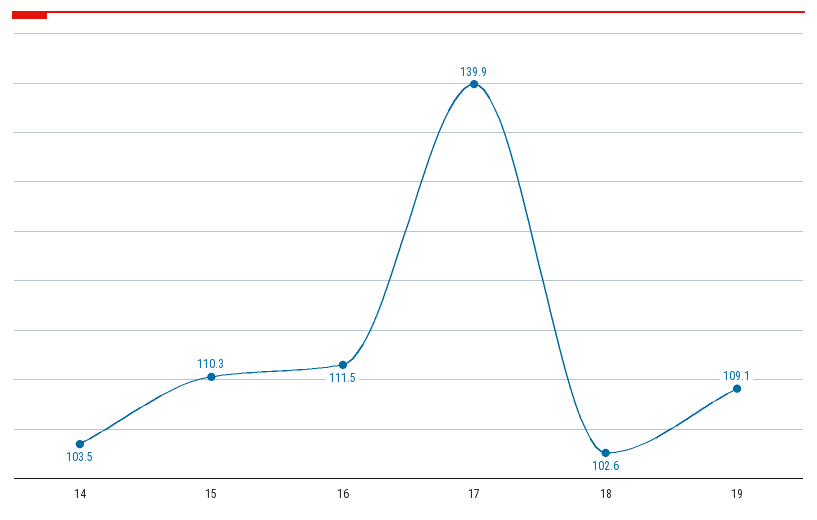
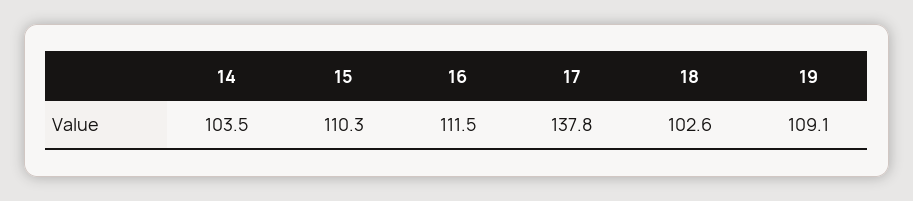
  {
    "14": 103.5,
    "15": 110.3,
    "16": 111.5,
-   "17": 139.9,
+   "17": 137.8,
    "18": 102.6,
    "19": 109.1
  }

